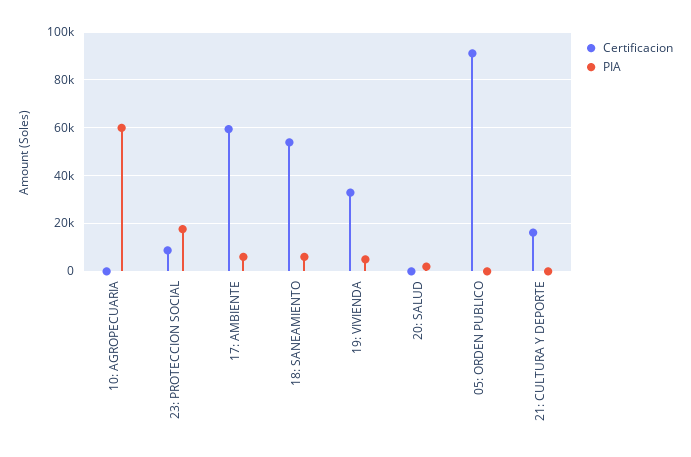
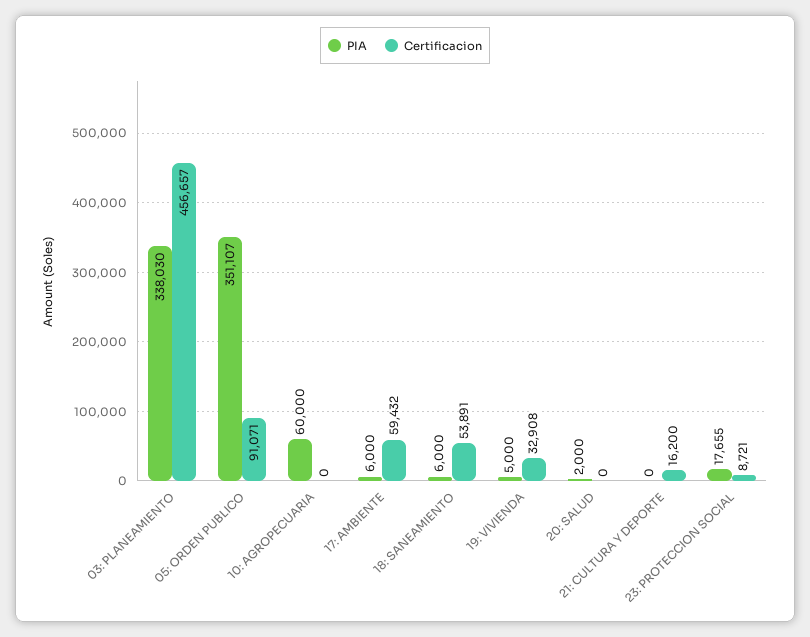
  {
    "Certificacion": {
      "10: AGROPECUARIA": 0,
      "23: PROTECCION SOCIAL": 8721,
      "17: AMBIENTE": 59432,
      "18: SANEAMIENTO": 53891,
      "19: VIVIENDA": 32908,
      "20: SALUD": 0,
      "05: ORDEN PUBLICO": 91071,
-     "21: CULTURA Y DEPORTE": 16200
+     "21: CULTURA Y DEPORTE": 16200,
+     "03: PLANEAMIENTO": 456657
    },
    "PIA": {
      "10: AGROPECUARIA": 60000,
      "23: PROTECCION SOCIAL": 17655,
      "17: AMBIENTE": 6000,
      "18: SANEAMIENTO": 6000,
      "19: VIVIENDA": 5000,
      "20: SALUD": 2000,
-     "05: ORDEN PUBLICO": 0,
+     "05: ORDEN PUBLICO": 351107,
-     "21: CULTURA Y DEPORTE": 0
+     "21: CULTURA Y DEPORTE": 0,
+     "03: PLANEAMIENTO": 338030
    }
  }

